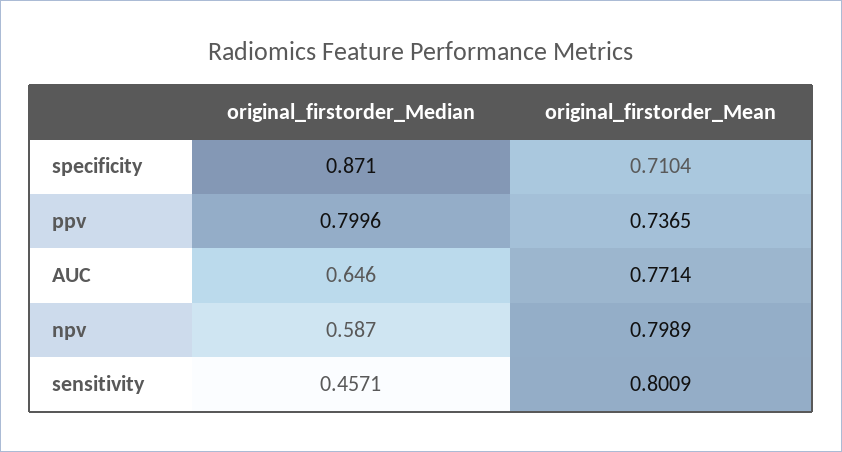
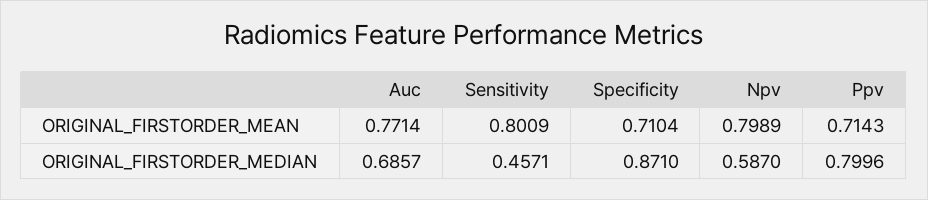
  {
    "original_firstorder_Median": {
      "specificity": 0.871,
      "ppv": 0.7996,
-     "AUC": 0.646,
+     "AUC": 0.6857,
      "npv": 0.587,
      "sensitivity": 0.4571
    },
    "original_firstorder_Mean": {
      "specificity": 0.7104,
-     "ppv": 0.7365,
+     "ppv": 0.7143,
      "AUC": 0.7714,
      "npv": 0.7989,
      "sensitivity": 0.8009
    }
  }

